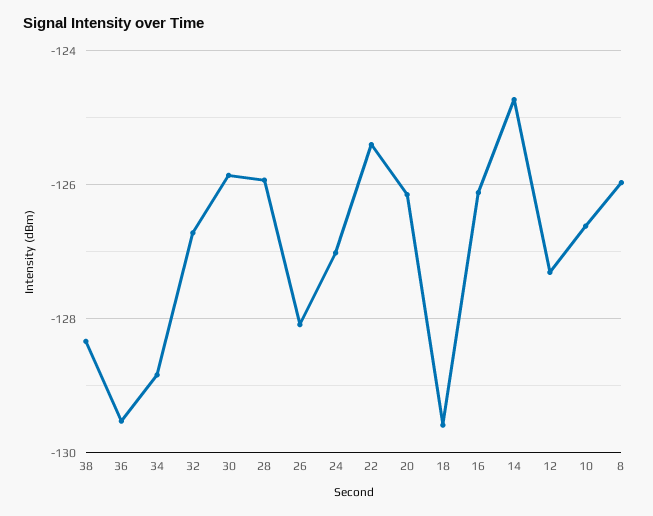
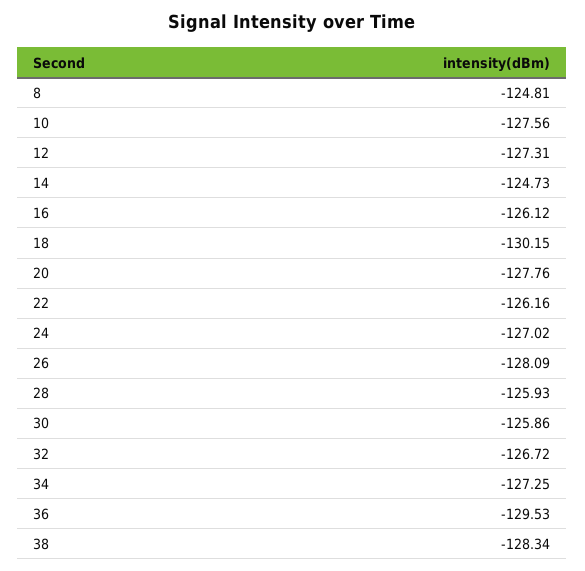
  {
    "38": -128.34,
    "36": -129.53,
-   "34": -128.8,
+   "34": -127.25,
    "32": -126.72,
    "30": -125.86,
    "28": -125.93,
    "26": -128.09,
    "24": -127.02,
-   "22": -125.4,
+   "22": -126.16,
-   "20": -126.2,
+   "20": -127.76,
-   "18": -129.6,
+   "18": -130.15,
    "16": -126.12,
    "14": -124.73,
    "12": -127.31,
-   "10": -126.6,
+   "10": -127.56,
-   "8": -126
+   "8": -124.81
  }

